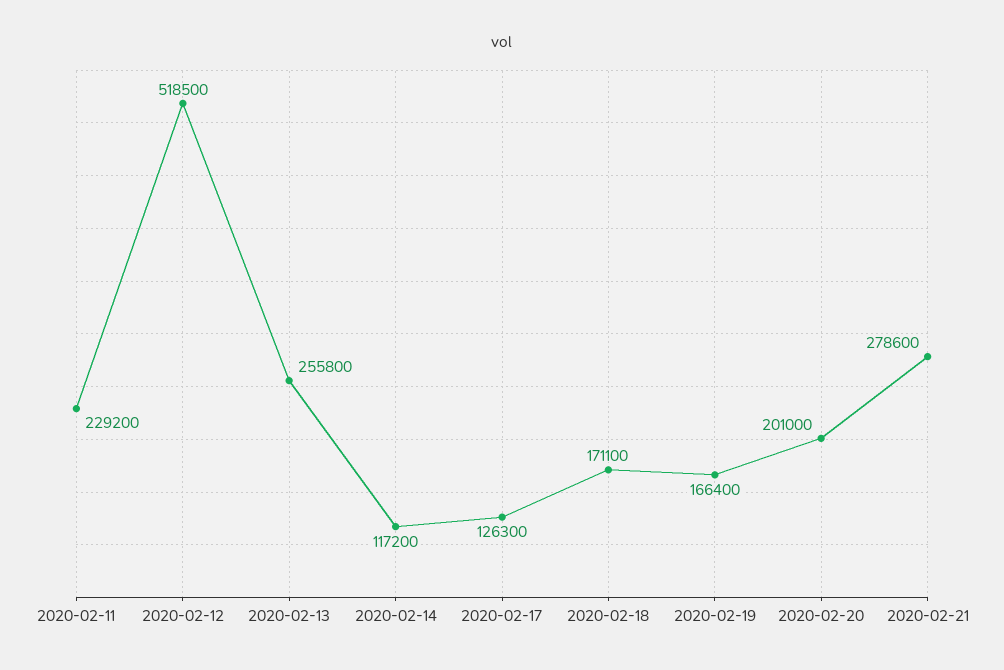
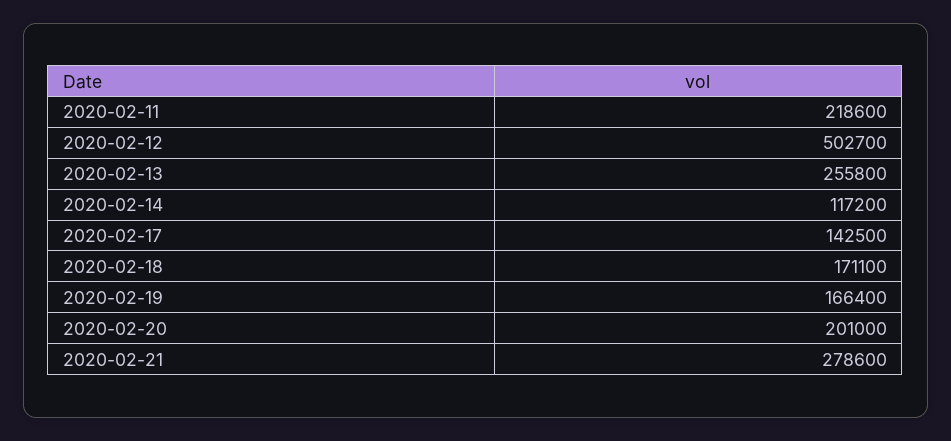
  {
-   "2020-02-11": 229200,
+   "2020-02-11": 218600,
-   "2020-02-12": 518500,
+   "2020-02-12": 502700,
    "2020-02-13": 255800,
    "2020-02-14": 117200,
-   "2020-02-17": 126300,
+   "2020-02-17": 142500,
    "2020-02-18": 171100,
    "2020-02-19": 166400,
    "2020-02-20": 201000,
    "2020-02-21": 278600
  }

